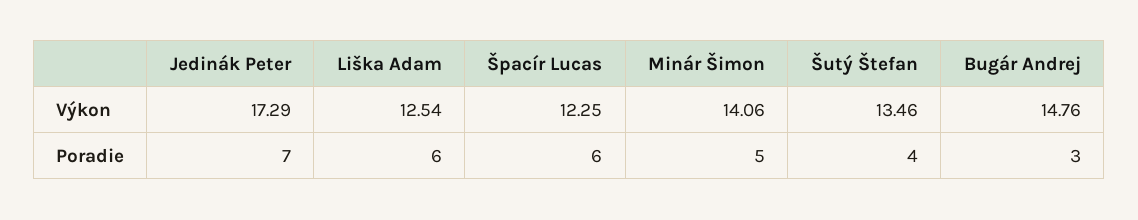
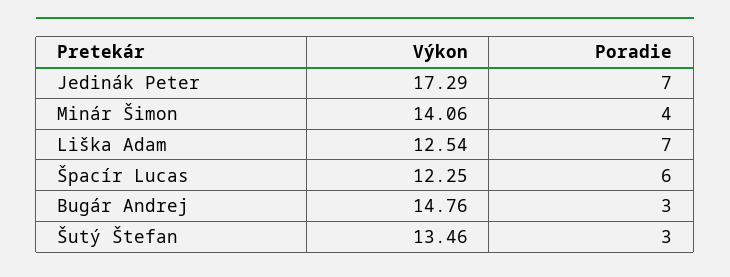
  {
    "Jedinák Peter": {
      "Výkon": 17.29,
      "Poradie": 7
    },
    "Liška Adam": {
      "Výkon": 12.54,
-     "Poradie": 6
+     "Poradie": 7
    },
    "Špacír Lucas": {
      "Výkon": 12.25,
      "Poradie": 6
    },
    "Minár Šimon": {
      "Výkon": 14.06,
-     "Poradie": 5
+     "Poradie": 4
    },
    "Šutý Štefan": {
      "Výkon": 13.46,
-     "Poradie": 4
+     "Poradie": 3
    },
    "Bugár Andrej": {
      "Výkon": 14.76,
      "Poradie": 3
    }
  }

